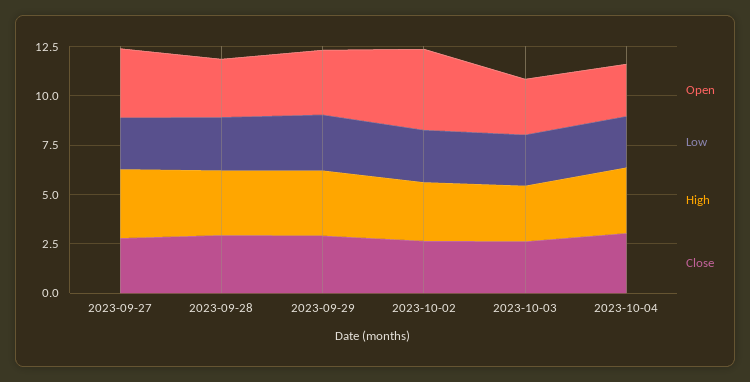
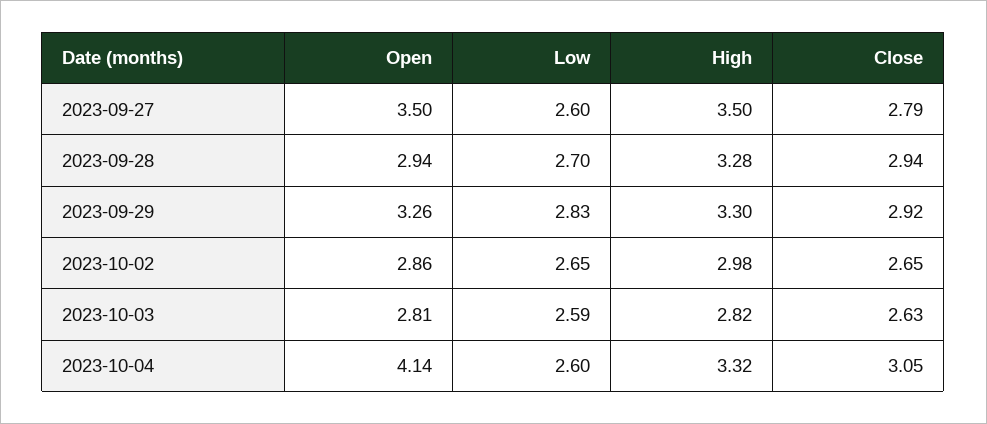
  {
    "Open": {
      "2023-09-27": 3.5,
      "2023-09-28": 2.94,
      "2023-09-29": 3.26,
-     "2023-10-02": 4,
+     "2023-10-02": 2.86,
      "2023-10-03": 2.81,
-     "2023-10-04": 2.5
+     "2023-10-04": 4.14
    },
    "Low": {
      "2023-09-27": 2.6,
      "2023-09-28": 2.7,
      "2023-09-29": 2.83,
      "2023-10-02": 2.65,
      "2023-10-03": 2.59,
      "2023-10-04": 2.6
    },
    "High": {
      "2023-09-27": 3.5,
      "2023-09-28": 3.28,
      "2023-09-29": 3.3,
      "2023-10-02": 2.98,
      "2023-10-03": 2.82,
      "2023-10-04": 3.32
    },
    "Close": {
      "2023-09-27": 2.79,
      "2023-09-28": 2.94,
      "2023-09-29": 2.92,
      "2023-10-02": 2.65,
      "2023-10-03": 2.63,
      "2023-10-04": 3.05
    }
  }

